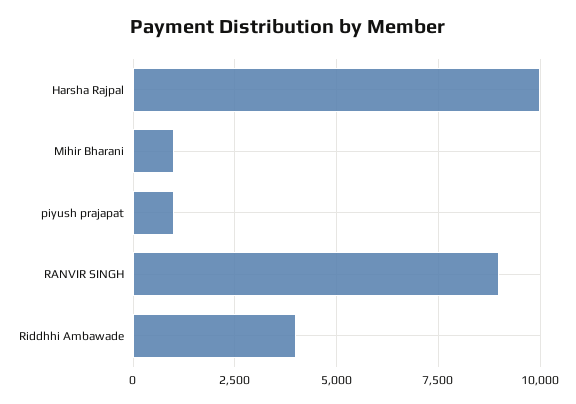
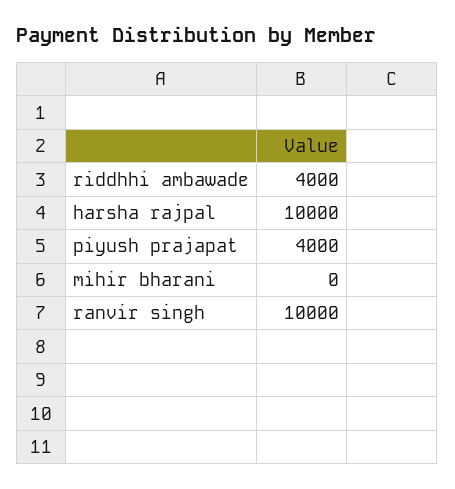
  {
    "Harsha Rajpal": 10000,
-   "Mihir Bharani": 1000,
+   "Mihir Bharani": 0,
-   "piyush prajapat": 1000,
+   "piyush prajapat": 4000,
-   "RANVIR SINGH": 9000,
+   "RANVIR SINGH": 10000,
    "Riddhhi Ambawade": 4000
  }

